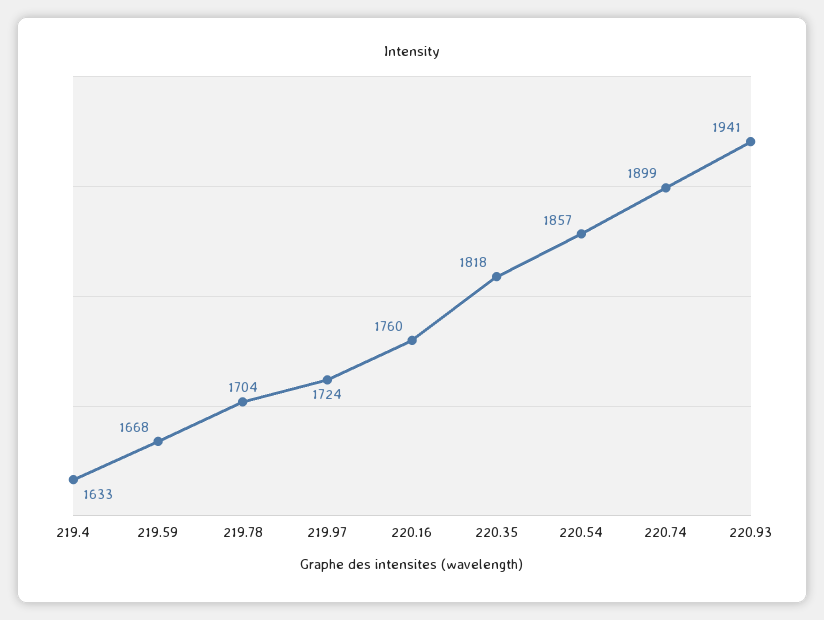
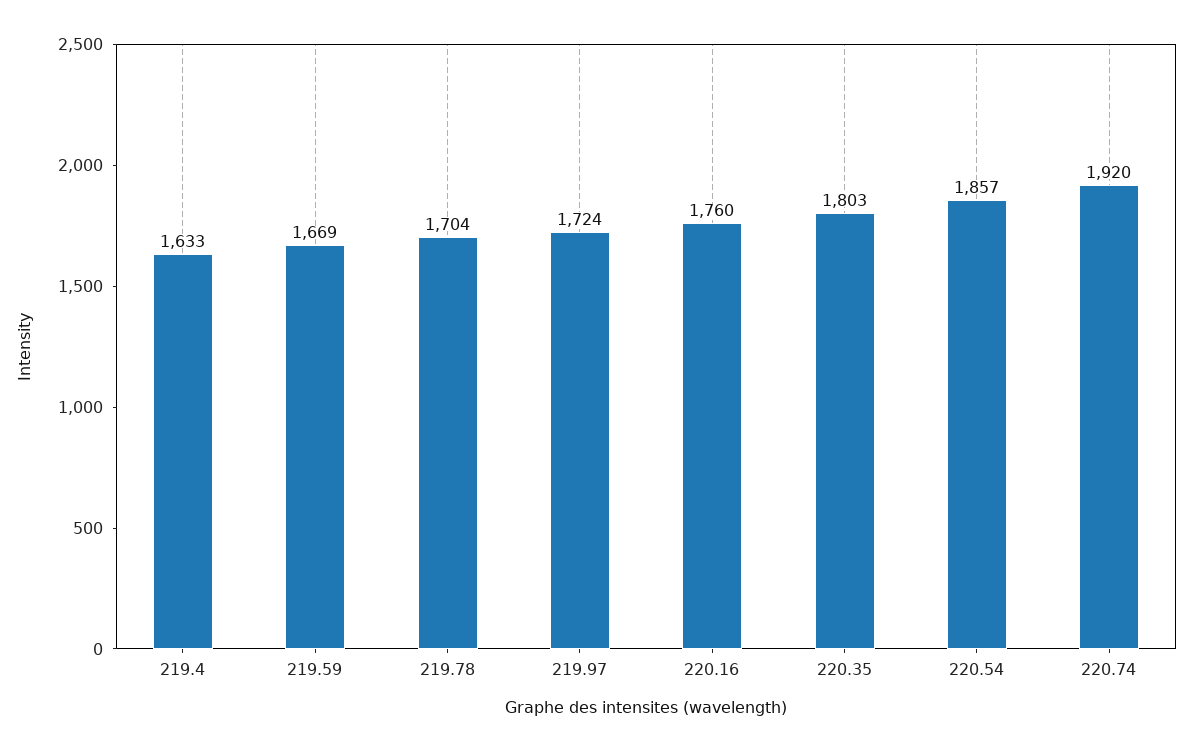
  {
    "219.4": 1633,
-   "219.59": 1668,
+   "219.59": 1669,
    "219.78": 1704,
    "219.97": 1724,
    "220.16": 1760,
-   "220.35": 1818,
+   "220.35": 1803,
    "220.54": 1857,
-   "220.74": 1899,
+   "220.74": 1920
-   "220.93": 1941
  }

